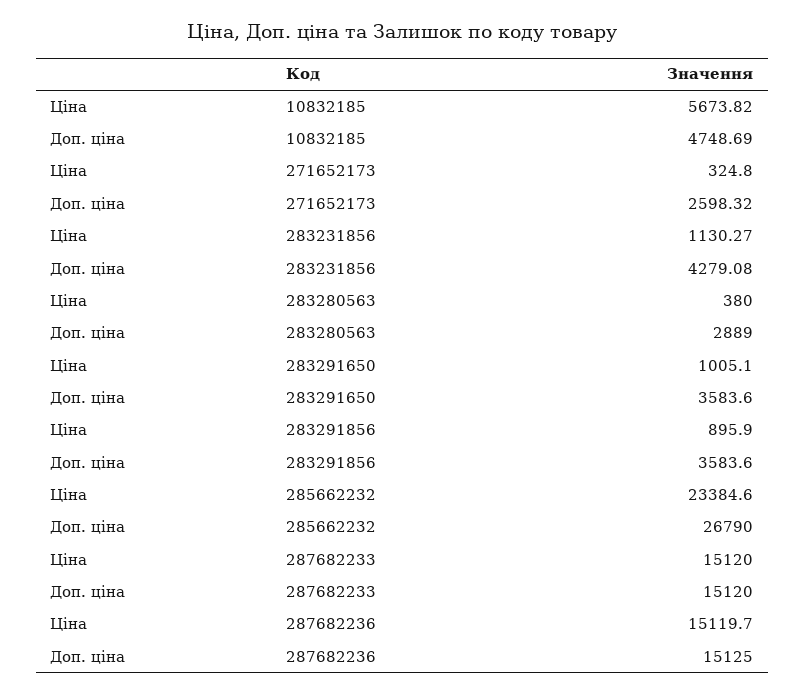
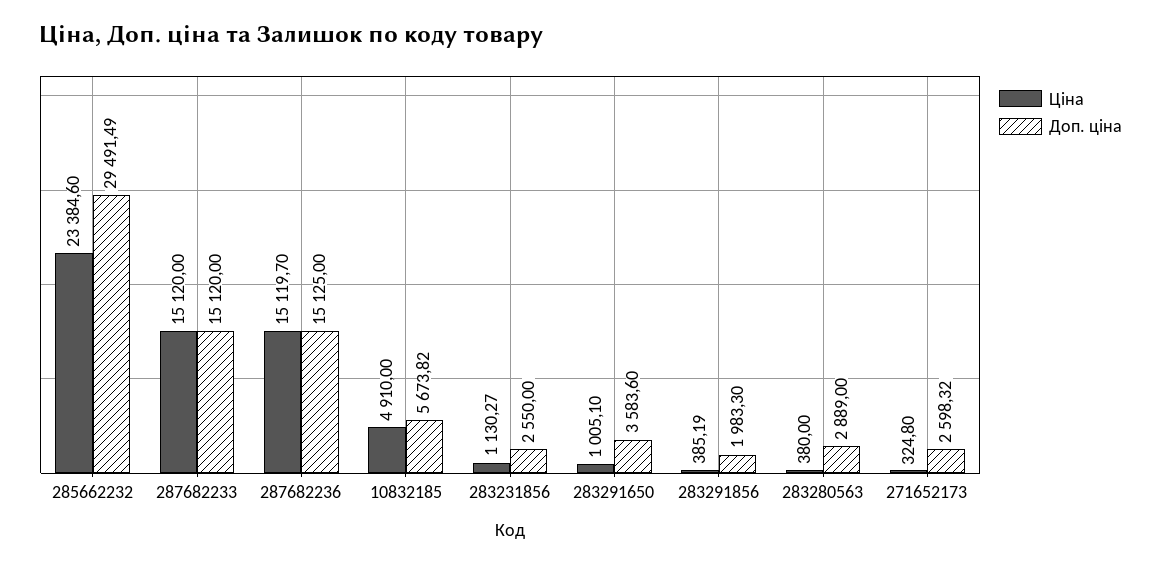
  {
    "Ціна": {
-     "10832185": 5673.82,
+     "10832185": 4910,
      "271652173": 324.8,
      "283231856": 1130.27,
      "283280563": 380,
      "283291650": 1005.1,
-     "283291856": 895.9,
+     "283291856": 385.19,
      "285662232": 23384.6,
      "287682233": 15120,
      "287682236": 15119.7
    },
    "Доп. ціна": {
-     "10832185": 4748.69,
+     "10832185": 5673.82,
      "271652173": 2598.32,
-     "283231856": 4279.08,
+     "283231856": 2550,
      "283280563": 2889,
      "283291650": 3583.6,
-     "283291856": 3583.6,
+     "283291856": 1983.3,
-     "285662232": 26790,
+     "285662232": 29491.49,
      "287682233": 15120,
      "287682236": 15125
    }
  }

